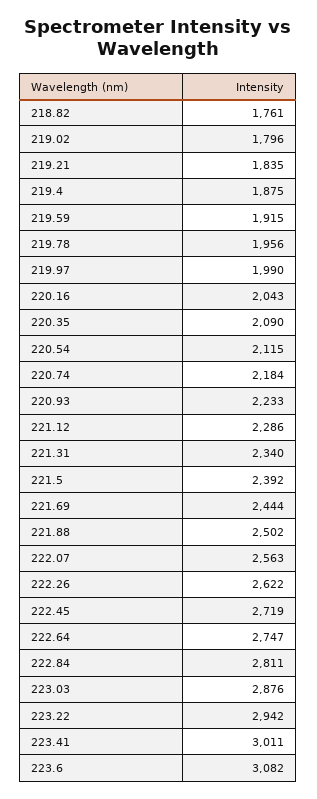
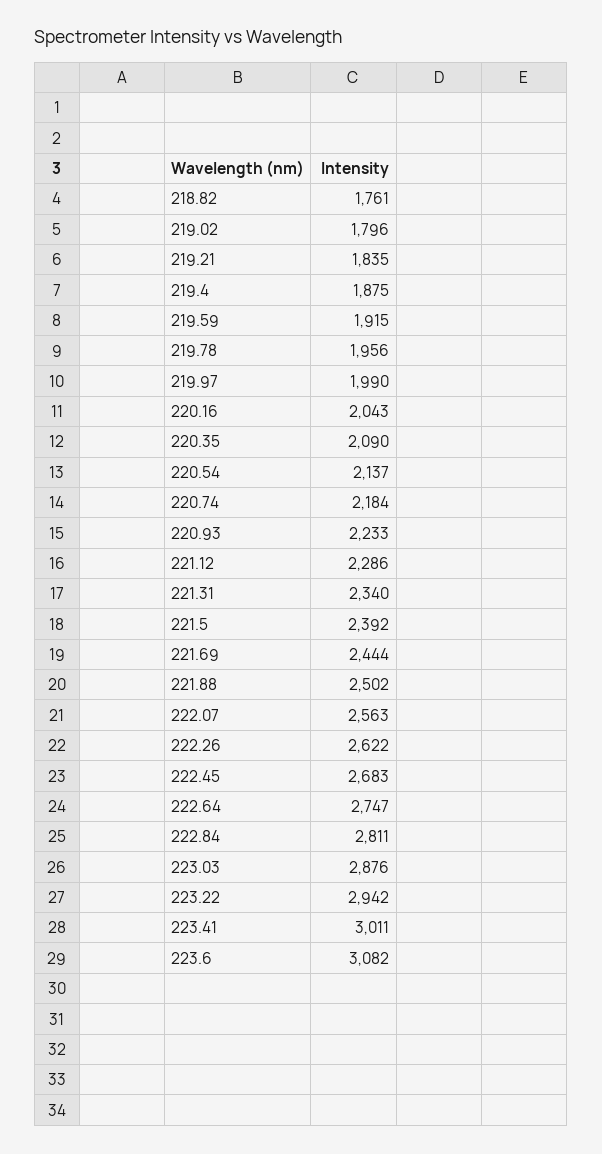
  {
    "218.82": 1761,
    "219.02": 1796,
    "219.21": 1835,
    "219.4": 1875,
    "219.59": 1915,
    "219.78": 1956,
    "219.97": 1990,
    "220.16": 2043,
    "220.35": 2090,
-   "220.54": 2115,
+   "220.54": 2137,
    "220.74": 2184,
    "220.93": 2233,
    "221.12": 2286,
    "221.31": 2340,
    "221.5": 2392,
    "221.69": 2444,
    "221.88": 2502,
    "222.07": 2563,
    "222.26": 2622,
-   "222.45": 2719,
+   "222.45": 2683,
    "222.64": 2747,
    "222.84": 2811,
    "223.03": 2876,
    "223.22": 2942,
    "223.41": 3011,
    "223.6": 3082
  }

